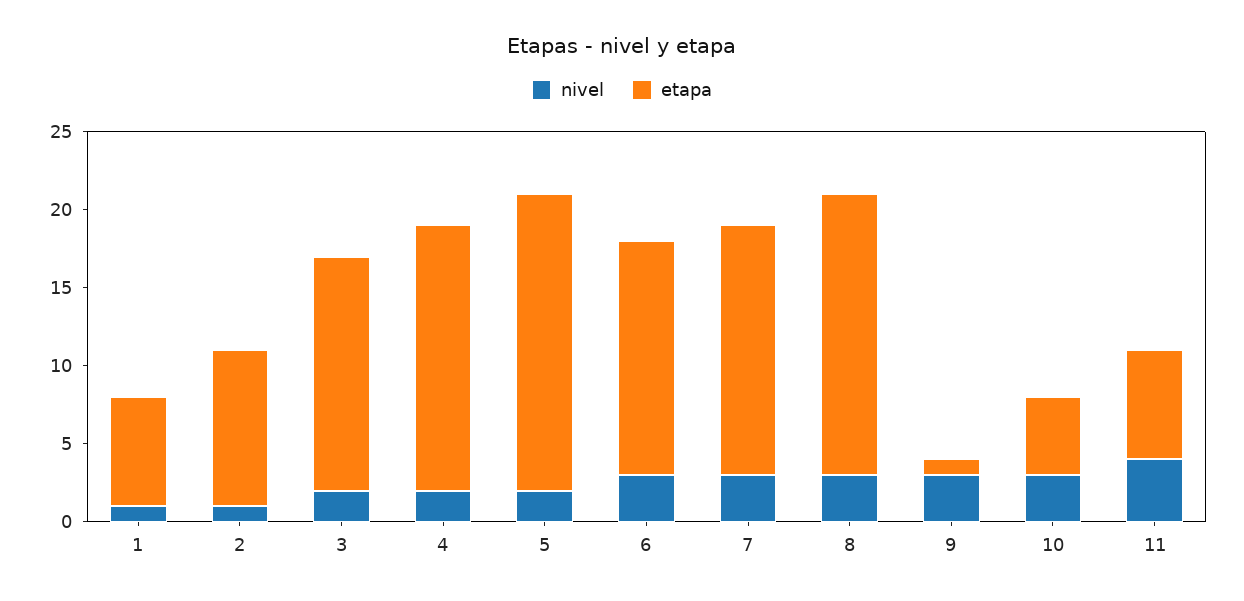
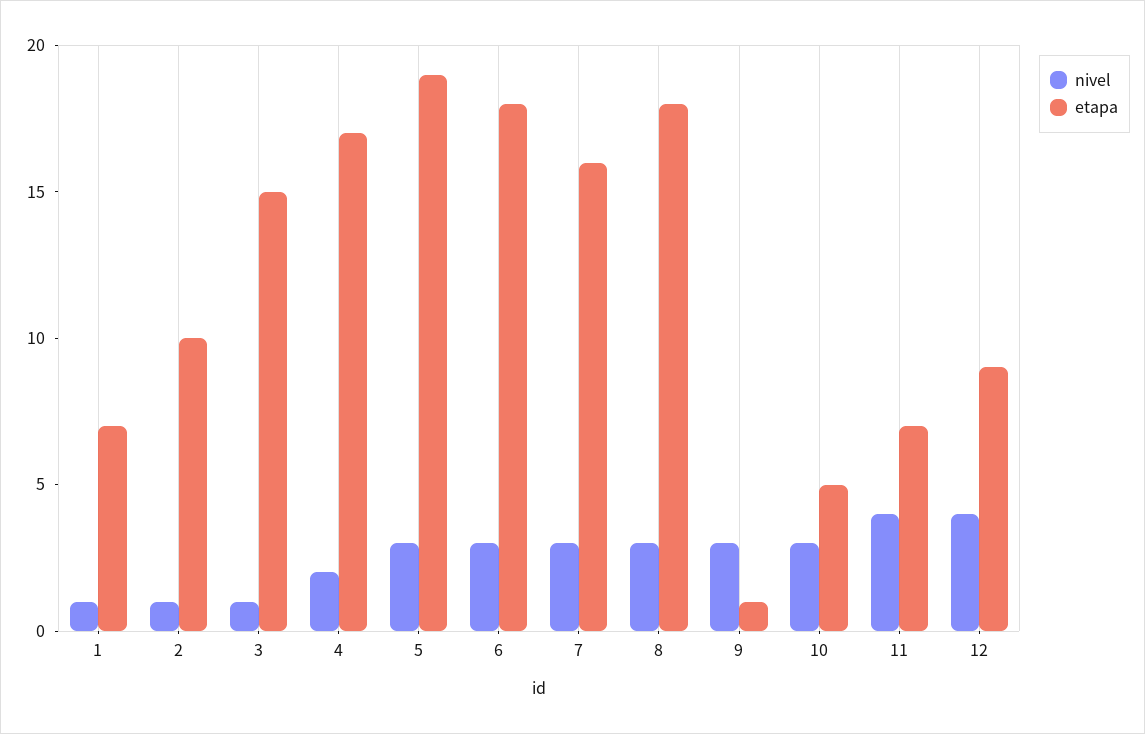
  {
    "nivel": {
      "1": 1,
      "2": 1,
-     "3": 2,
+     "3": 1,
      "4": 2,
-     "5": 2,
+     "5": 3,
      "6": 3,
      "7": 3,
      "8": 3,
      "9": 3,
      "10": 3,
-     "11": 4
+     "11": 4,
+     "12": 4
    },
    "etapa": {
      "1": 7,
      "2": 10,
      "3": 15,
      "4": 17,
      "5": 19,
-     "6": 15,
+     "6": 18,
      "7": 16,
      "8": 18,
      "9": 1,
      "10": 5,
-     "11": 7
+     "11": 7,
+     "12": 9
    }
  }

